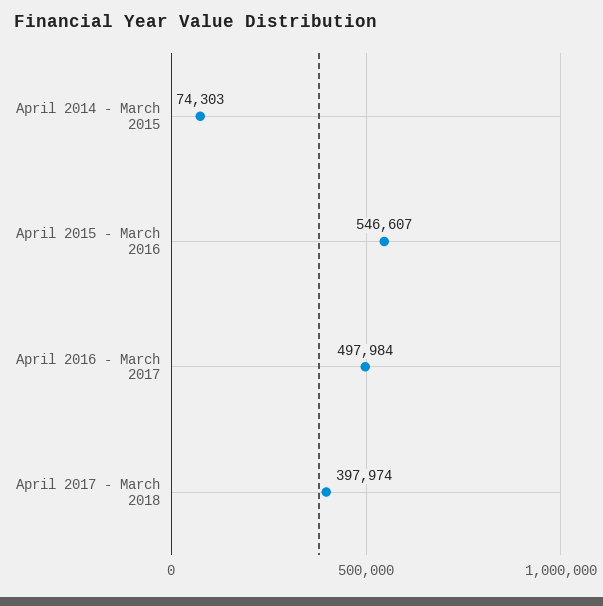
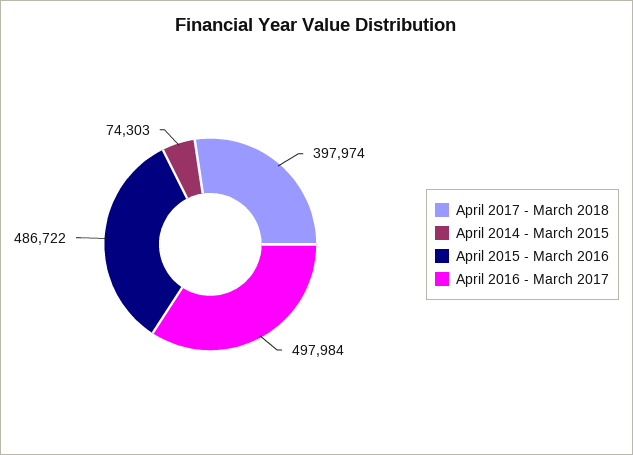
  {
    "April 2014 - March 2015": 74303,
-   "April 2015 - March 2016": 546607,
+   "April 2015 - March 2016": 486722,
    "April 2016 - March 2017": 497984,
    "April 2017 - March 2018": 397974
  }

